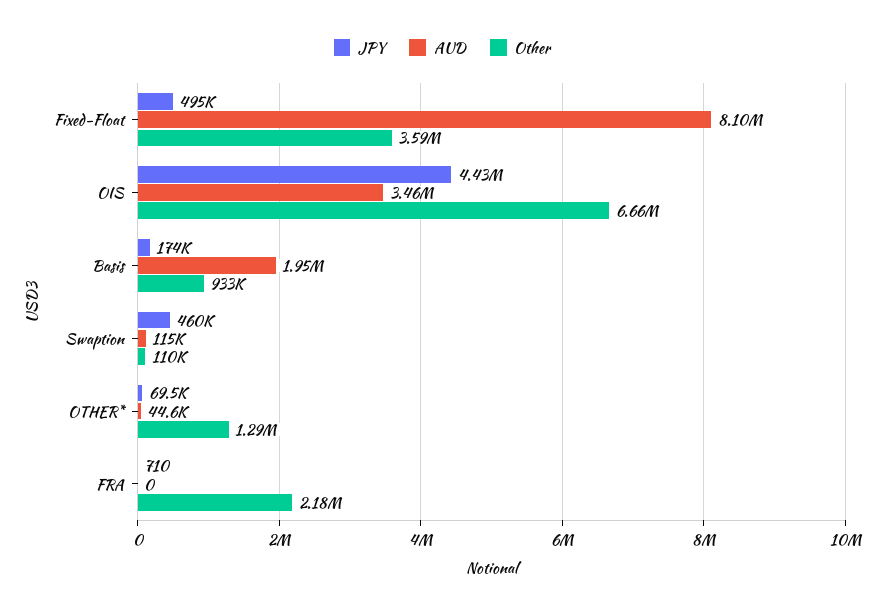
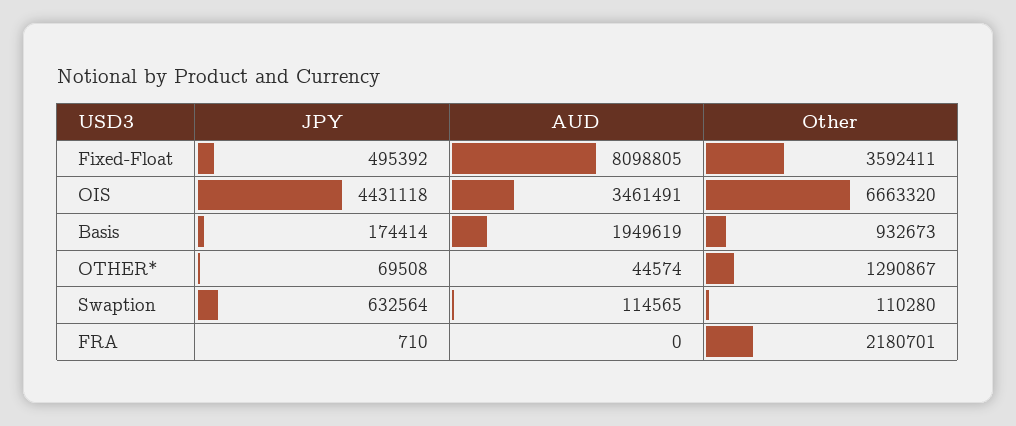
  {
    "JPY": {
      "Fixed-Float": 495392,
      "OIS": 4431118,
      "Basis": 174414,
-     "Swaption": 460000,
+     "Swaption": 632564,
      "OTHER*": 69508,
      "FRA": 710
    },
    "AUD": {
      "Fixed-Float": 8098805,
      "OIS": 3461491,
      "Basis": 1949619,
      "Swaption": 114565,
      "OTHER*": 44574,
      "FRA": 0
    },
    "Other": {
      "Fixed-Float": 3592411,
      "OIS": 6663320,
      "Basis": 932673,
      "Swaption": 110280,
      "OTHER*": 1290867,
      "FRA": 2180701
    }
  }

